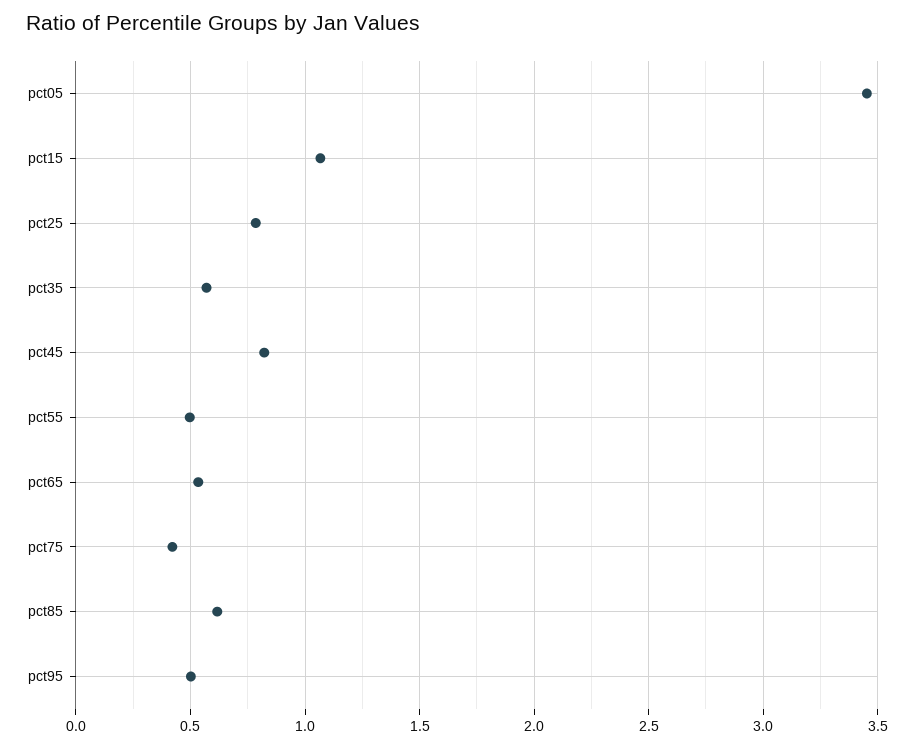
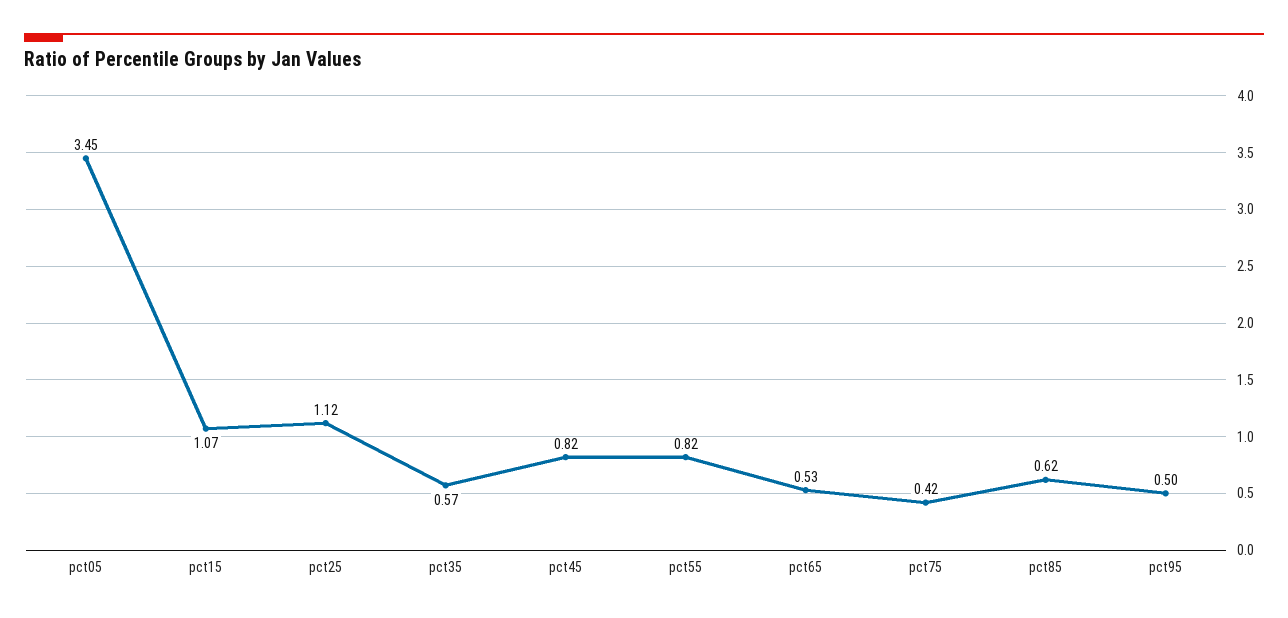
  {
    "pct05": 3.45,
    "pct15": 1.07,
-   "pct25": 0.8,
+   "pct25": 1.12,
    "pct35": 0.57,
    "pct45": 0.82,
-   "pct55": 0.5,
+   "pct55": 0.82,
    "pct65": 0.53,
    "pct75": 0.42,
    "pct85": 0.62,
    "pct95": 0.5
  }

